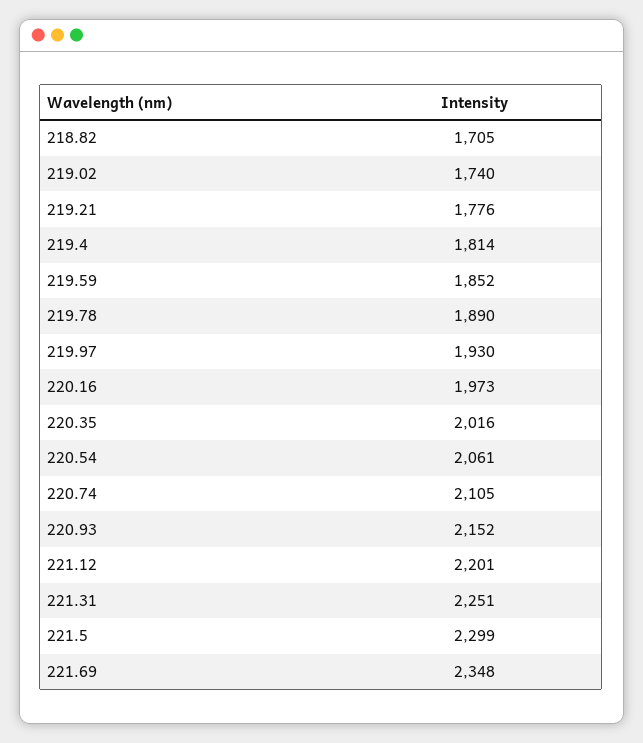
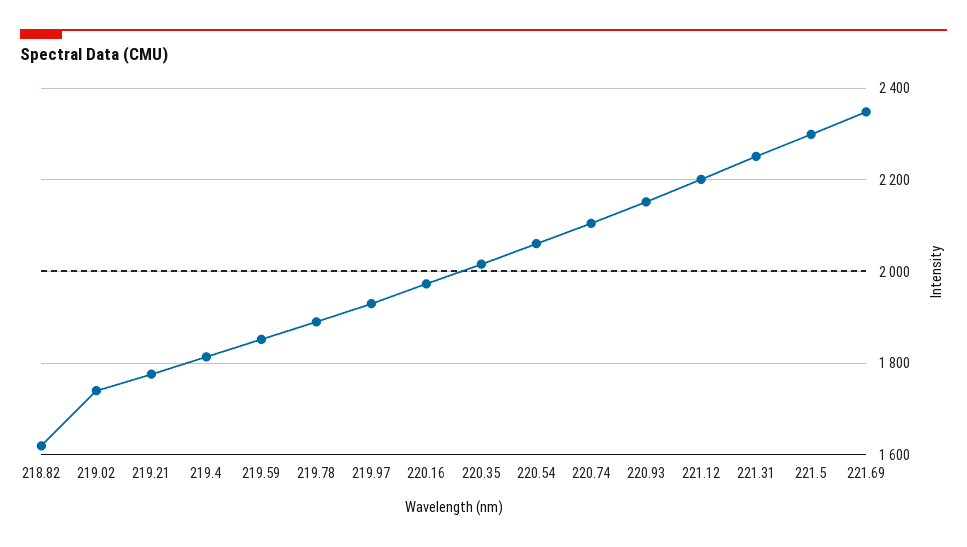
  {
-   "218.82": 1705,
+   "218.82": 1620,
    "219.02": 1740,
    "219.21": 1776,
    "219.4": 1814,
    "219.59": 1852,
    "219.78": 1890,
    "219.97": 1930,
    "220.16": 1973,
    "220.35": 2016,
    "220.54": 2061,
    "220.74": 2105,
    "220.93": 2152,
    "221.12": 2201,
    "221.31": 2251,
    "221.5": 2299,
    "221.69": 2348
  }

